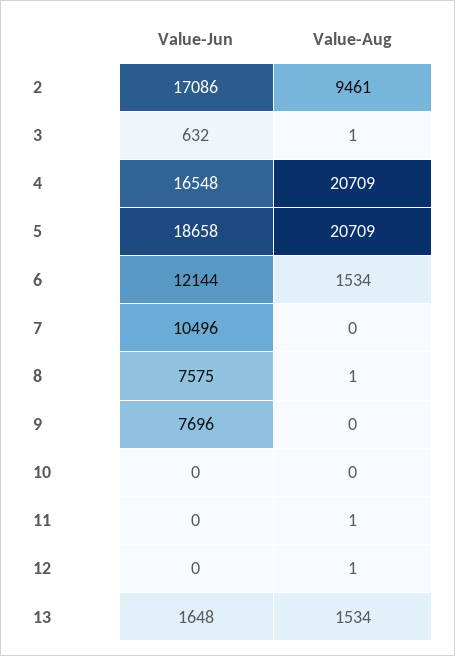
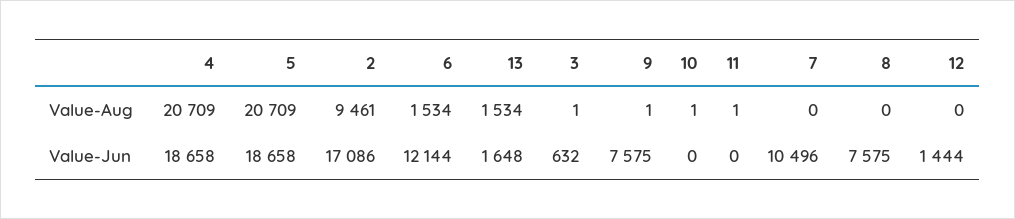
  {
    "Value-Jun": {
      "2": 17086,
      "3": 632,
-     "4": 16548,
+     "4": 18658,
      "5": 18658,
      "6": 12144,
      "7": 10496,
      "8": 7575,
-     "9": 7696,
+     "9": 7575,
      "10": 0,
      "11": 0,
-     "12": 0,
+     "12": 1444,
      "13": 1648
    },
    "Value-Aug": {
      "2": 9461,
      "3": 1,
      "4": 20709,
      "5": 20709,
      "6": 1534,
      "7": 0,
-     "8": 1,
+     "8": 0,
-     "9": 0,
+     "9": 1,
-     "10": 0,
+     "10": 1,
      "11": 1,
-     "12": 1,
+     "12": 0,
      "13": 1534
    }
  }

